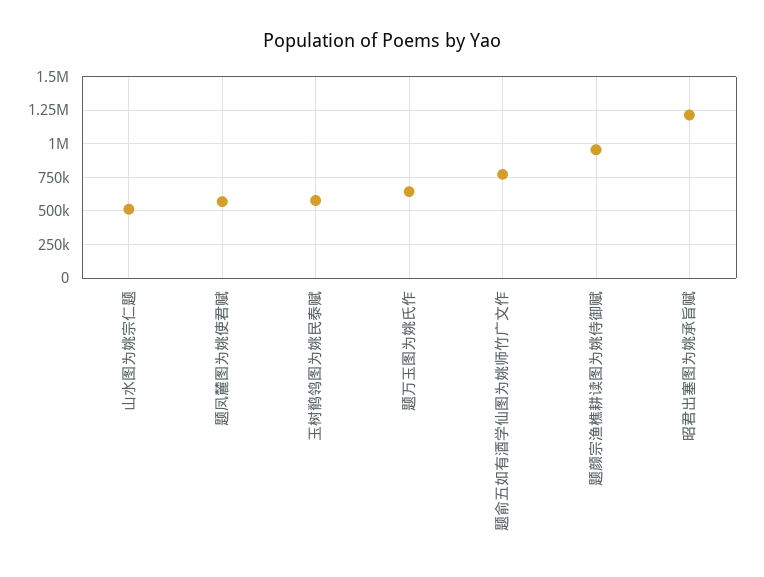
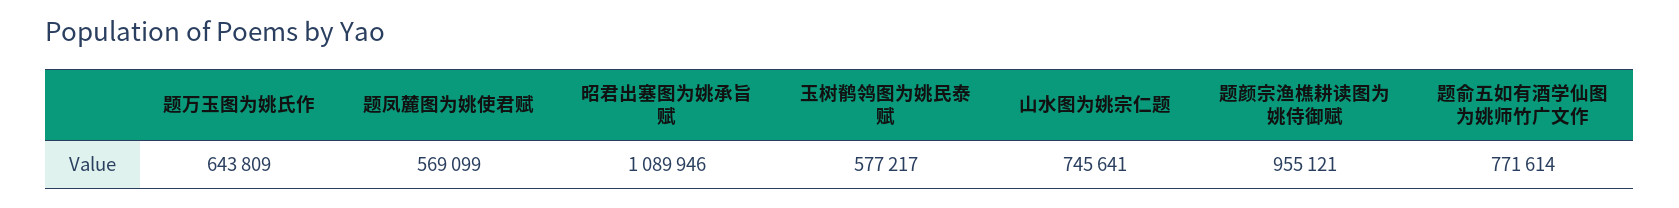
  {
-   "山水图为姚宗仁题": 500000,
+   "山水图为姚宗仁题": 745641,
    "题凤麓图为姚使君赋": 569099,
    "玉树鹡鸰图为姚民泰赋": 577217,
    "题万玉图为姚氏作": 643809,
    "题俞五如有酒学仙图为姚师竹广文作": 771614,
    "题颜宗渔樵耕读图为姚侍御赋": 955121,
-   "昭君出塞图为姚承旨赋": 1200000
+   "昭君出塞图为姚承旨赋": 1089946
  }

